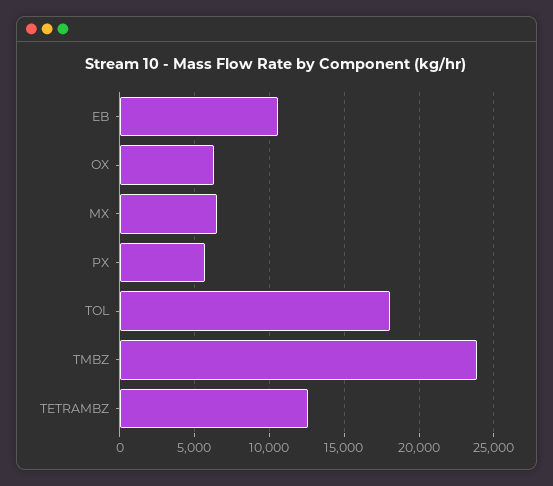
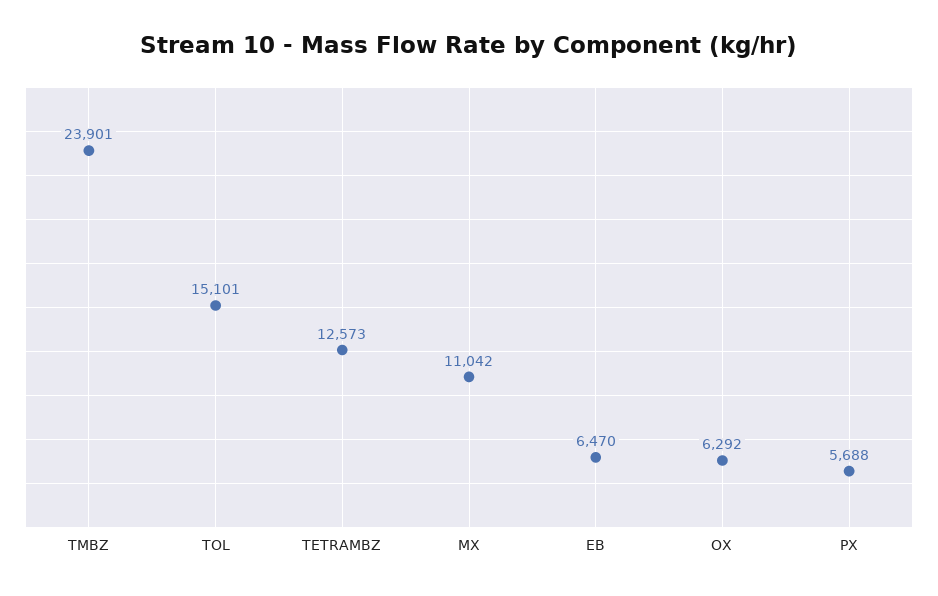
  {
-   "EB": 10500,
+   "EB": 6470,
    "OX": 6292,
-   "MX": 6500,
+   "MX": 11042,
    "PX": 5688,
-   "TOL": 18000,
+   "TOL": 15101,
    "TMBZ": 23901,
    "TETRAMBZ": 12573
  }

